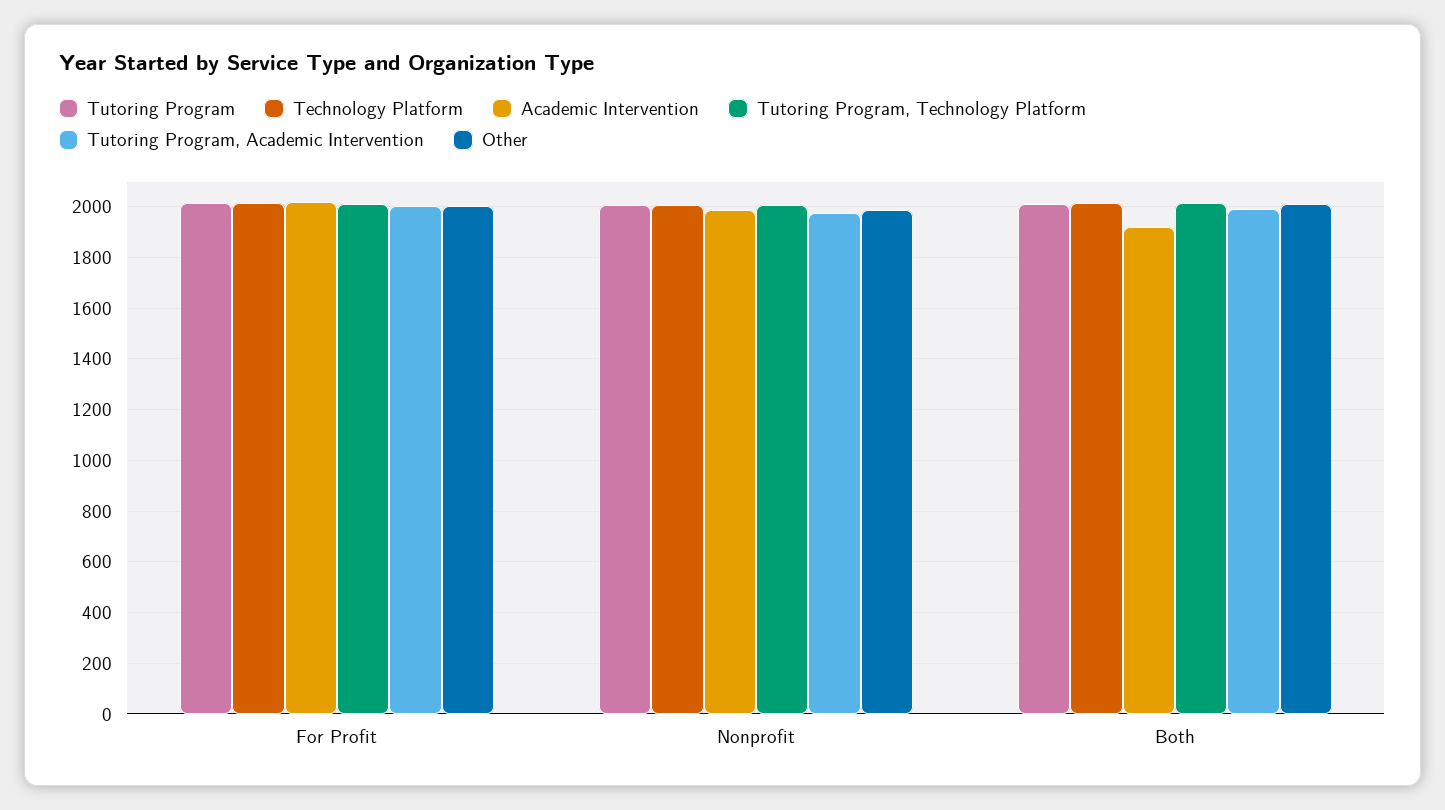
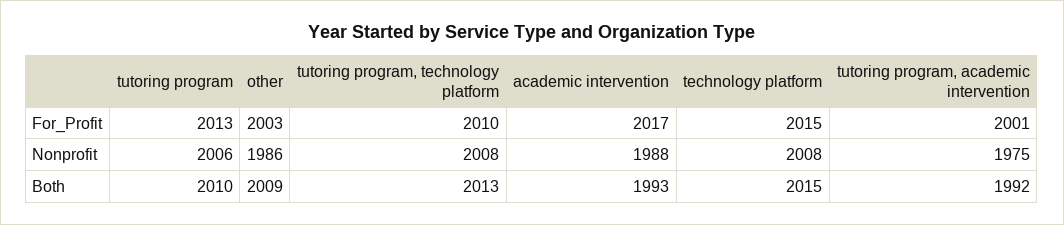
  {
    "Tutoring Program": {
      "For Profit": 2013,
      "Nonprofit": 2006,
      "Both": 2010
    },
    "Technology Platform": {
      "For Profit": 2015,
      "Nonprofit": 2008,
      "Both": 2015
    },
    "Academic Intervention": {
      "For Profit": 2017,
      "Nonprofit": 1988,
-     "Both": 1925
+     "Both": 1993
    },
    "Tutoring Program, Technology Platform": {
      "For Profit": 2010,
      "Nonprofit": 2008,
      "Both": 2013
    },
    "Tutoring Program, Academic Intervention": {
      "For Profit": 2001,
      "Nonprofit": 1975,
      "Both": 1992
    },
    "Other": {
      "For Profit": 2003,
      "Nonprofit": 1986,
      "Both": 2009
    }
  }

